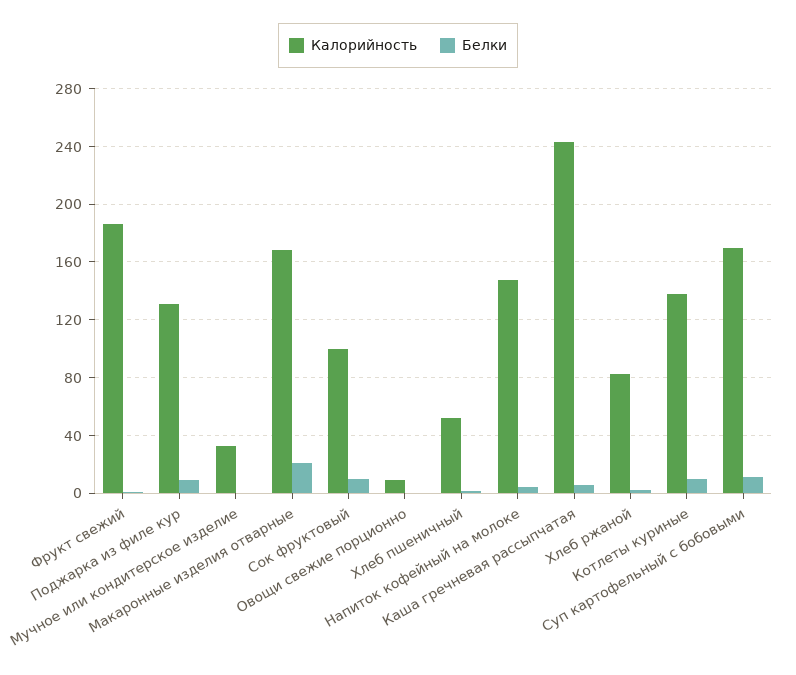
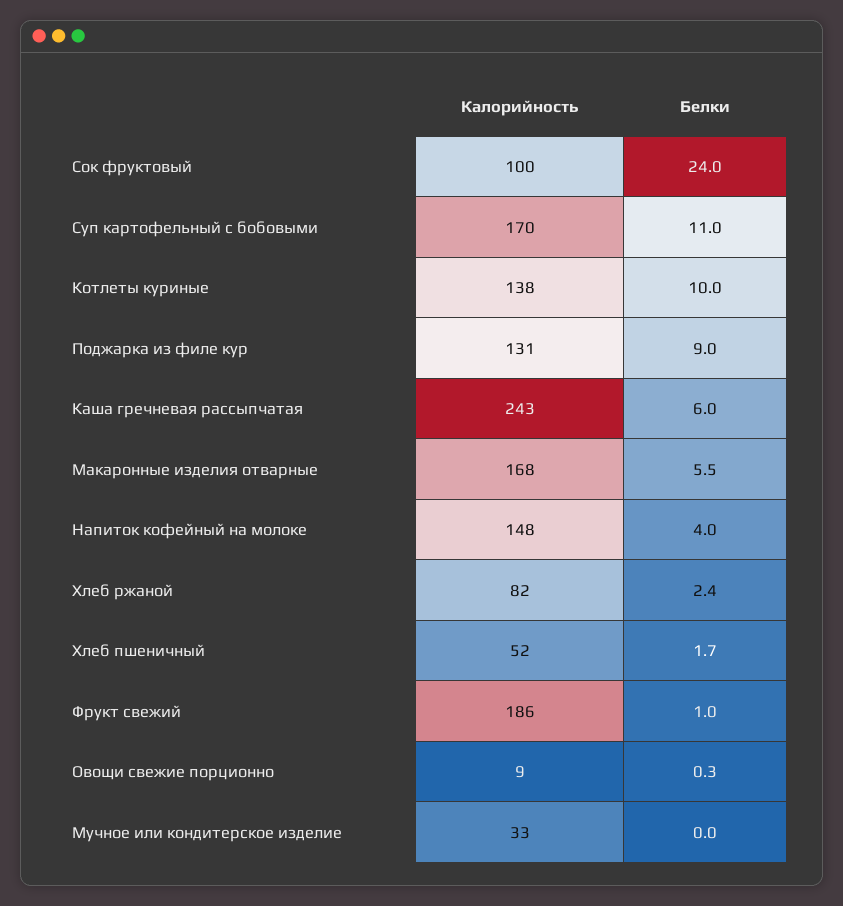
  {
    "Калорийность": {
      "Фрукт свежий": 186,
      "Поджарка из филе кур": 131,
      "Мучное или кондитерское изделие": 33,
      "Макаронные изделия отварные": 168,
      "Сок фруктовый": 100,
      "Овощи свежие порционно": 9,
      "Хлеб пшеничный": 52,
      "Напиток кофейный на молоке": 148,
      "Каша гречневая рассыпчатая": 243,
      "Хлеб ржаной": 82,
      "Котлеты куриные": 138,
      "Суп картофельный с бобовыми": 170
    },
    "Белки": {
      "Фрукт свежий": 1,
      "Поджарка из филе кур": 9,
      "Мучное или кондитерское изделие": 0,
-     "Макаронные изделия отварные": 20,
+     "Макаронные изделия отварные": 5.5,
-     "Сок фруктовый": 10,
+     "Сок фруктовый": 24,
      "Овощи свежие порционно": 0.3,
      "Хлеб пшеничный": 1.7,
      "Напиток кофейный на молоке": 4,
      "Каша гречневая рассыпчатая": 6,
      "Хлеб ржаной": 2.4,
      "Котлеты куриные": 10,
      "Суп картофельный с бобовыми": 11
    }
  }

